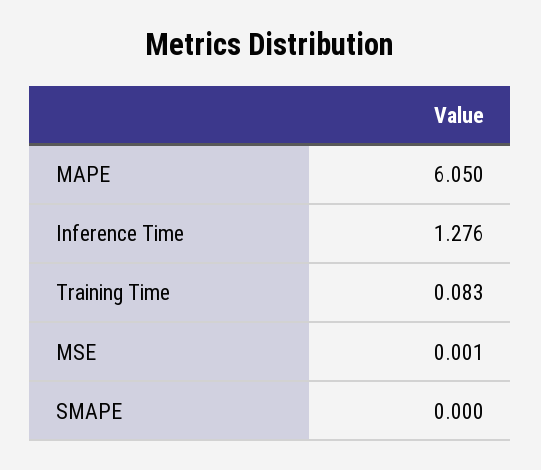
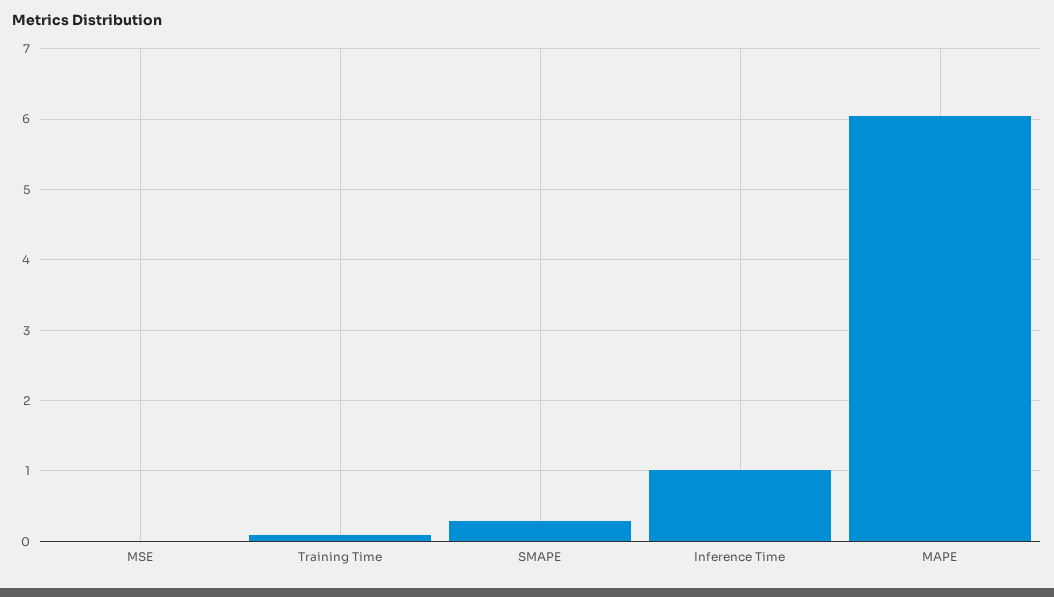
  {
    "MAPE": 6.05,
-   "Inference Time": 1.276,
+   "Inference Time": 1,
    "Training Time": 0.083,
    "MSE": 0.001,
-   "SMAPE": 0
+   "SMAPE": 0.3
  }

